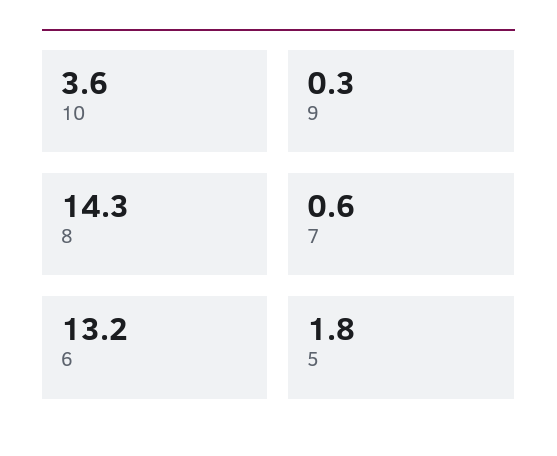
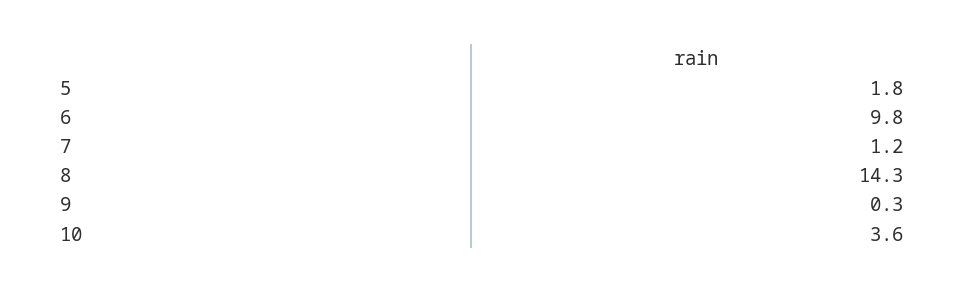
  {
    "10": 3.6,
    "9": 0.3,
    "8": 14.3,
-   "7": 0.6,
+   "7": 1.2,
-   "6": 13.2,
+   "6": 9.8,
    "5": 1.8
  }

